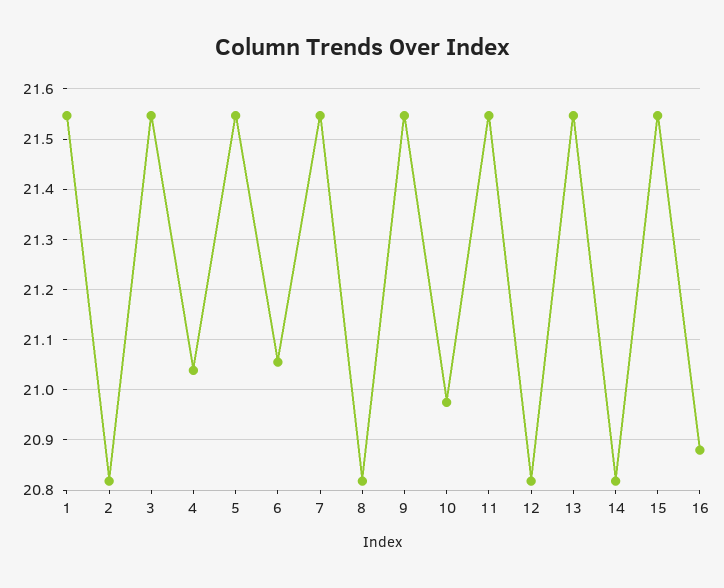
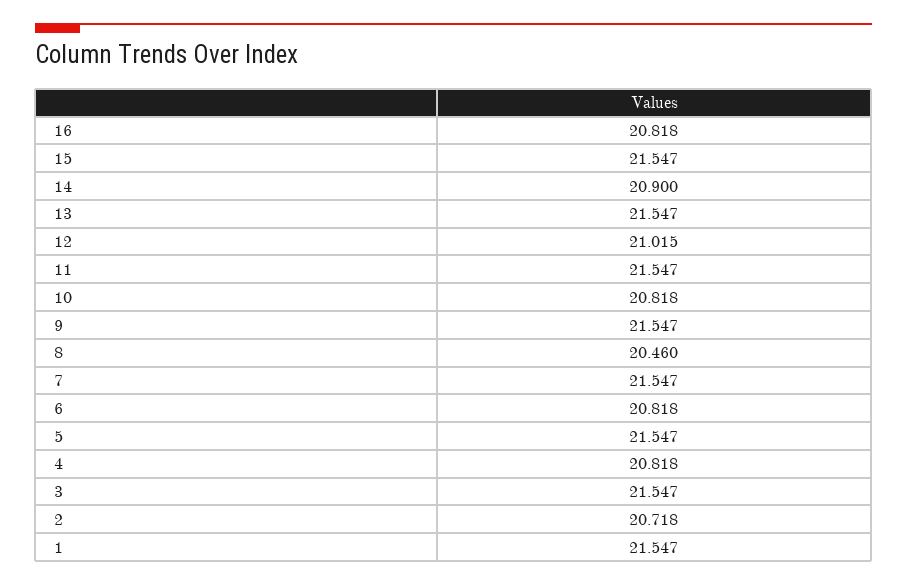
  {
    "1": 21.547,
-   "2": 20.82,
+   "2": 20.718,
    "3": 21.547,
-   "4": 21.04,
+   "4": 20.818,
    "5": 21.547,
-   "6": 21.06,
+   "6": 20.818,
    "7": 21.547,
-   "8": 20.82,
+   "8": 20.46,
    "9": 21.547,
-   "10": 20.98,
+   "10": 20.818,
    "11": 21.547,
-   "12": 20.82,
+   "12": 21.015,
    "13": 21.547,
-   "14": 20.82,
+   "14": 20.9,
    "15": 21.547,
-   "16": 20.88
+   "16": 20.818
  }

